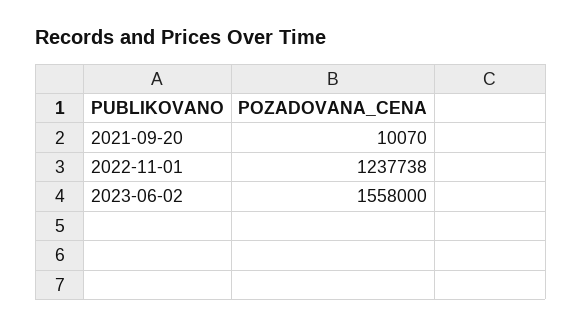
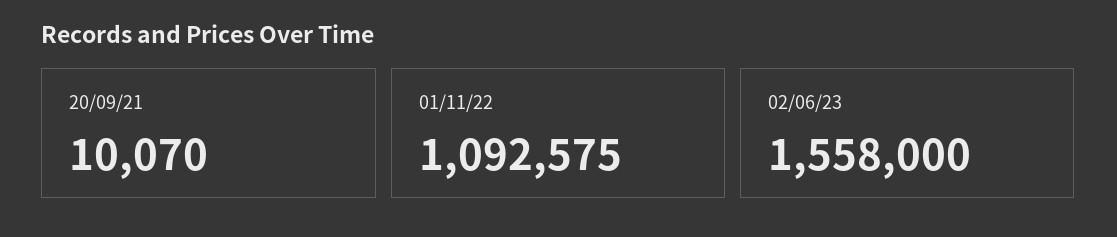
  {
    "2021-09-20": 10070,
-   "2022-11-01": 1237738,
+   "2022-11-01": 1092575,
    "2023-06-02": 1558000
  }

